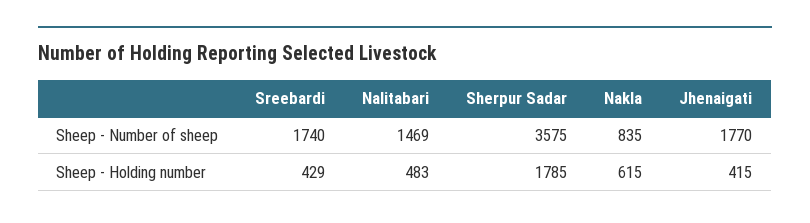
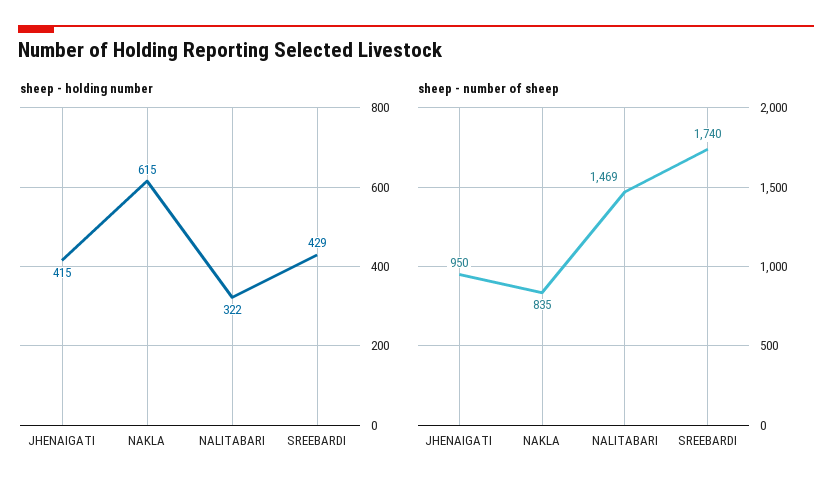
  {
    "Sheep - Number of sheep": {
      "Sreebardi": 1740,
      "Nalitabari": 1469,
-     "Sherpur Sadar": 3575,
      "Nakla": 835,
-     "Jhenaigati": 1770
+     "Jhenaigati": 950
    },
    "Sheep - Holding number": {
      "Sreebardi": 429,
-     "Nalitabari": 483,
+     "Nalitabari": 322,
-     "Sherpur Sadar": 1785,
      "Nakla": 615,
      "Jhenaigati": 415
    }
  }

